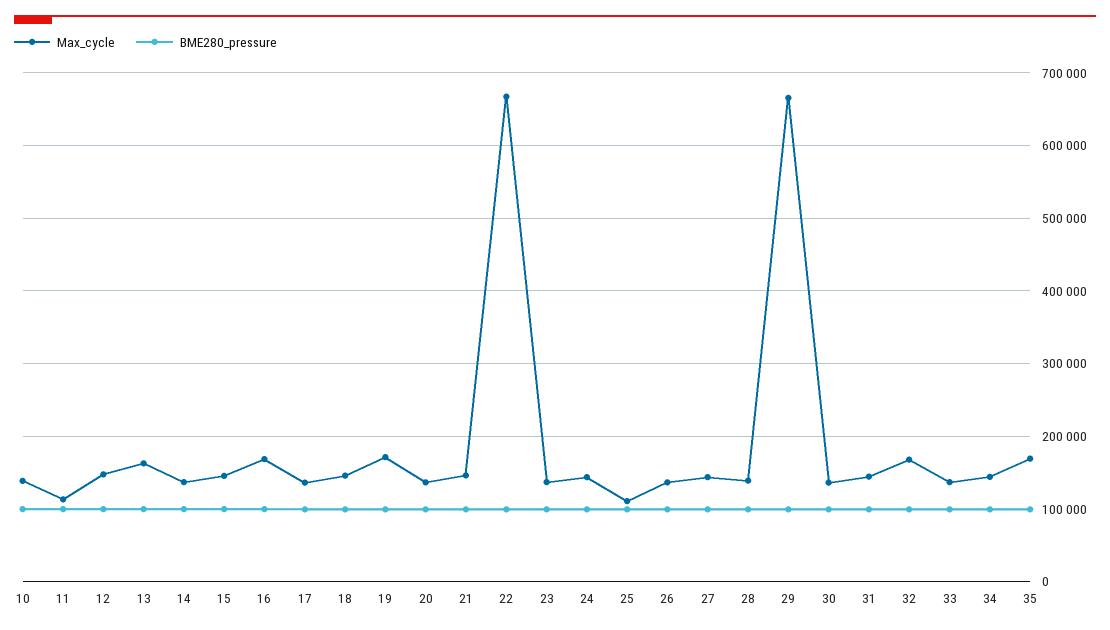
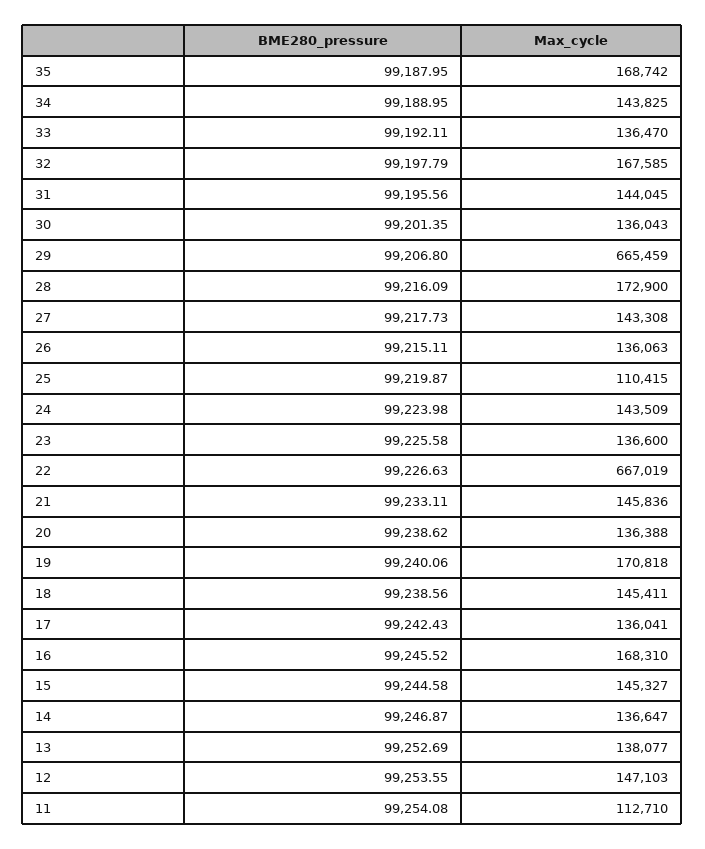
  {
    "Max_cycle": {
-     "10": 140000,
      "11": 112710,
      "12": 147103,
-     "13": 160000,
+     "13": 138077,
      "14": 136647,
      "15": 145327,
      "16": 168310,
      "17": 136041,
      "18": 145411,
      "19": 170818,
      "20": 136388,
      "21": 145836,
      "22": 667019,
      "23": 136600,
      "24": 143509,
      "25": 110415,
      "26": 136063,
      "27": 143308,
-     "28": 140000,
+     "28": 172900,
      "29": 665459,
      "30": 136043,
      "31": 144045,
      "32": 167585,
      "33": 136470,
      "34": 143825,
      "35": 168742
    },
    "BME280_pressure": {
-     "10": 100000,
      "11": 99254.08,
      "12": 99253.55,
      "13": 99252.69,
      "14": 99246.87,
      "15": 99244.58,
      "16": 99245.52,
      "17": 99242.43,
      "18": 99238.56,
      "19": 99240.06,
      "20": 99238.62,
      "21": 99233.11,
      "22": 99226.63,
      "23": 99225.58,
      "24": 99223.98,
      "25": 99219.87,
      "26": 99215.11,
      "27": 99217.73,
      "28": 99216.09,
      "29": 99206.8,
      "30": 99201.35,
      "31": 99195.56,
      "32": 99197.79,
      "33": 99192.11,
      "34": 99188.95,
      "35": 99187.95
    }
  }

